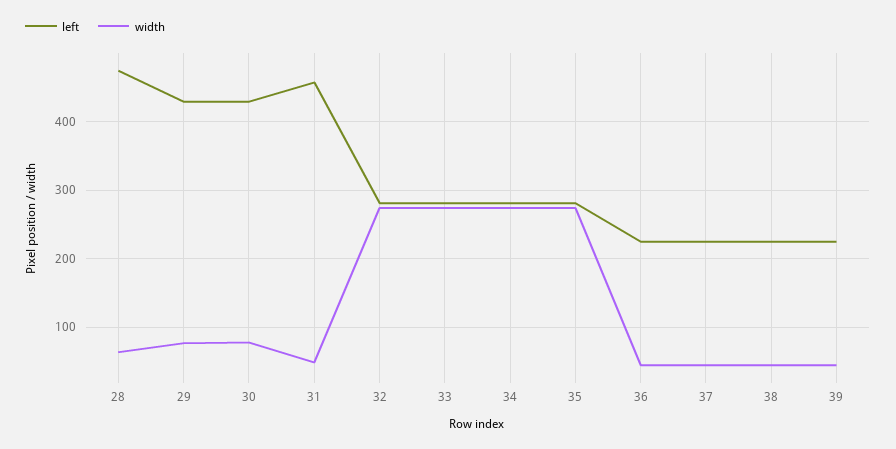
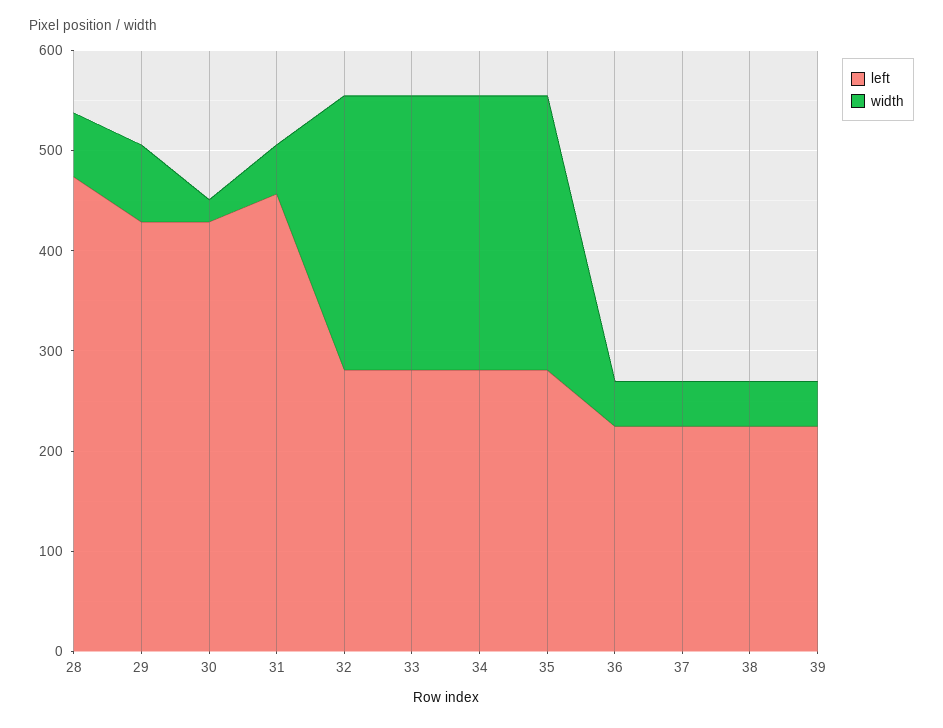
  {
    "left": {
      "28": 470,
      "29": 430,
      "30": 430,
      "31": 460,
      "32": 280,
      "33": 280,
      "34": 280,
      "35": 280,
      "36": 230,
      "37": 230,
      "38": 230,
      "39": 230
    },
    "width": {
      "28": 60,
      "29": 80,
-     "30": 80,
+     "30": 20,
      "31": 50,
      "32": 270,
      "33": 270,
      "34": 270,
      "35": 270,
      "36": 50,
      "37": 50,
      "38": 50,
      "39": 50
    }
  }

